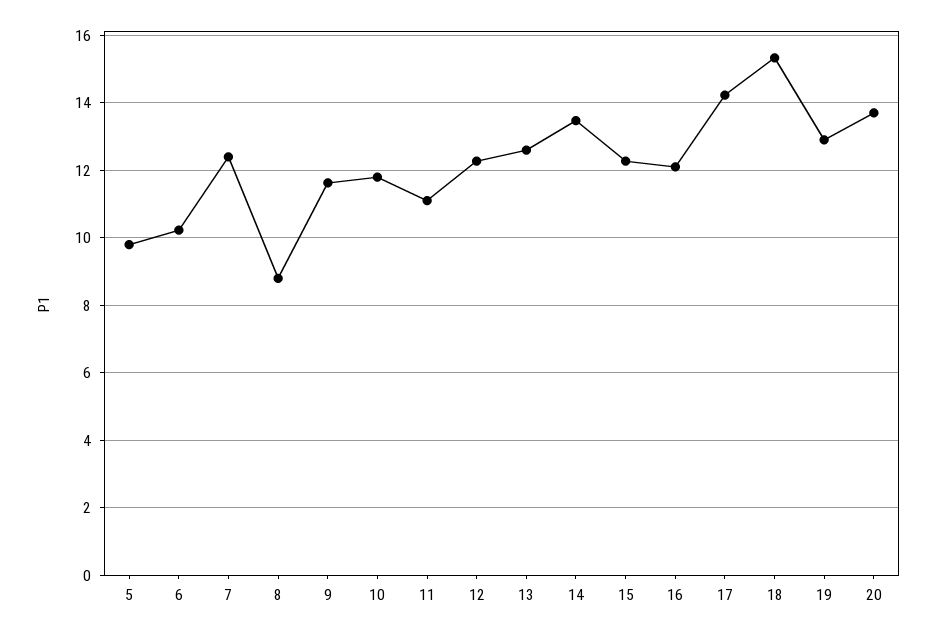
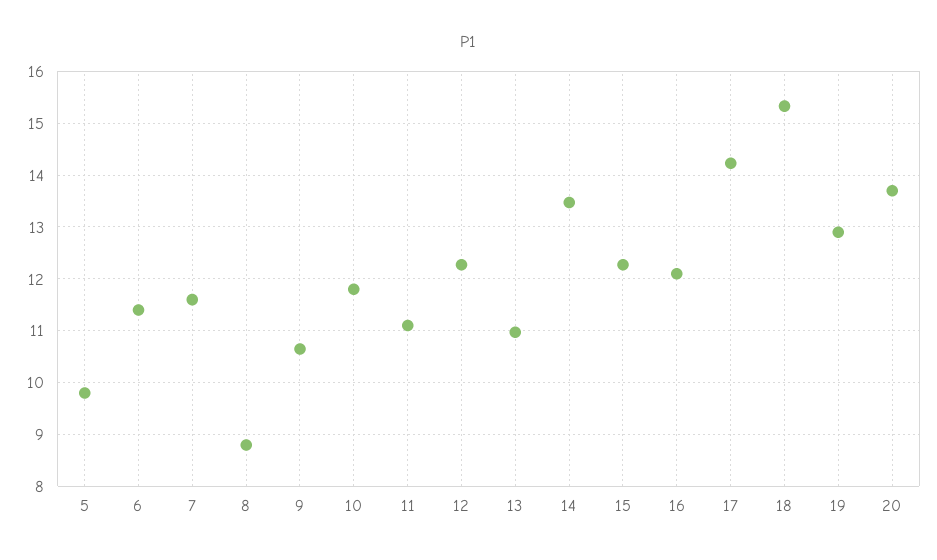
  {
    "5": 9.8,
-   "6": 10.2,
+   "6": 11.4,
-   "7": 12.4,
+   "7": 11.6,
    "8": 8.8,
-   "9": 11.6,
+   "9": 10.6,
    "10": 11.8,
    "11": 11.2,
    "12": 12.2,
-   "13": 12.6,
+   "13": 11,
    "14": 13.4,
    "15": 12.2,
    "16": 12.2,
    "17": 14.2,
    "18": 15.4,
    "19": 13,
    "20": 13.8
  }

